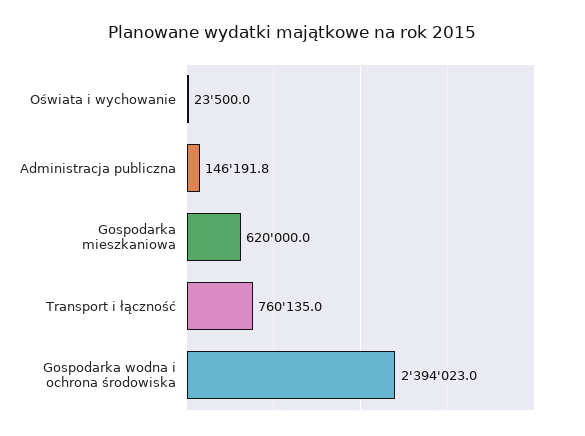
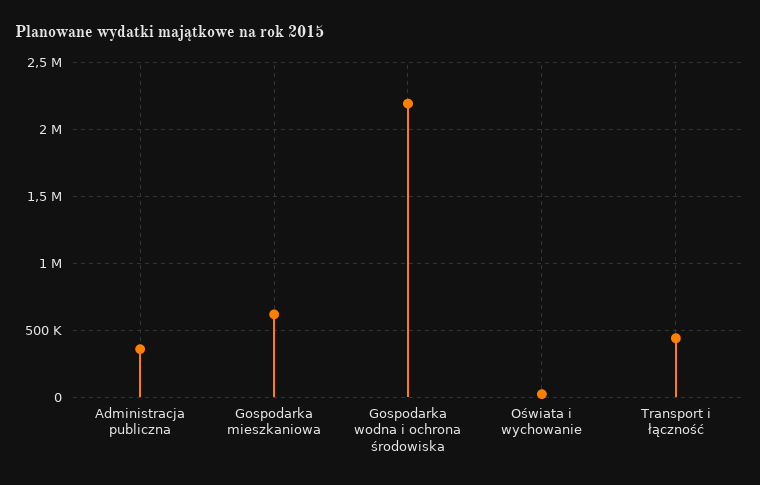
  {
    "Oświata i wychowanie": 23500,
-   "Administracja publiczna": 146191.8,
+   "Administracja publiczna": 350000,
    "Gospodarka mieszkaniowa": 620000,
-   "Transport i łączność": 760135,
+   "Transport i łączność": 450000,
-   "Gospodarka wodna i ochrona środowiska": 2394023
+   "Gospodarka wodna i ochrona środowiska": 2200000
  }

